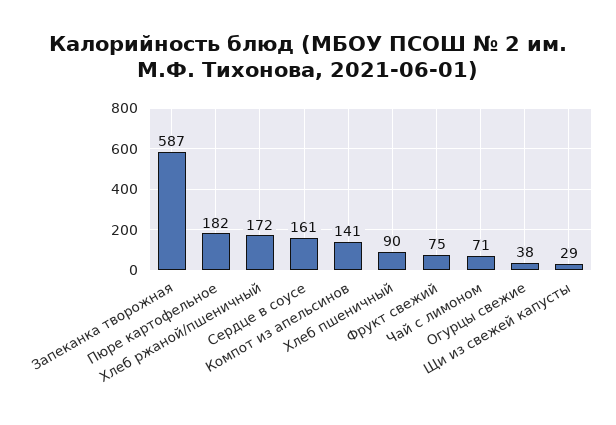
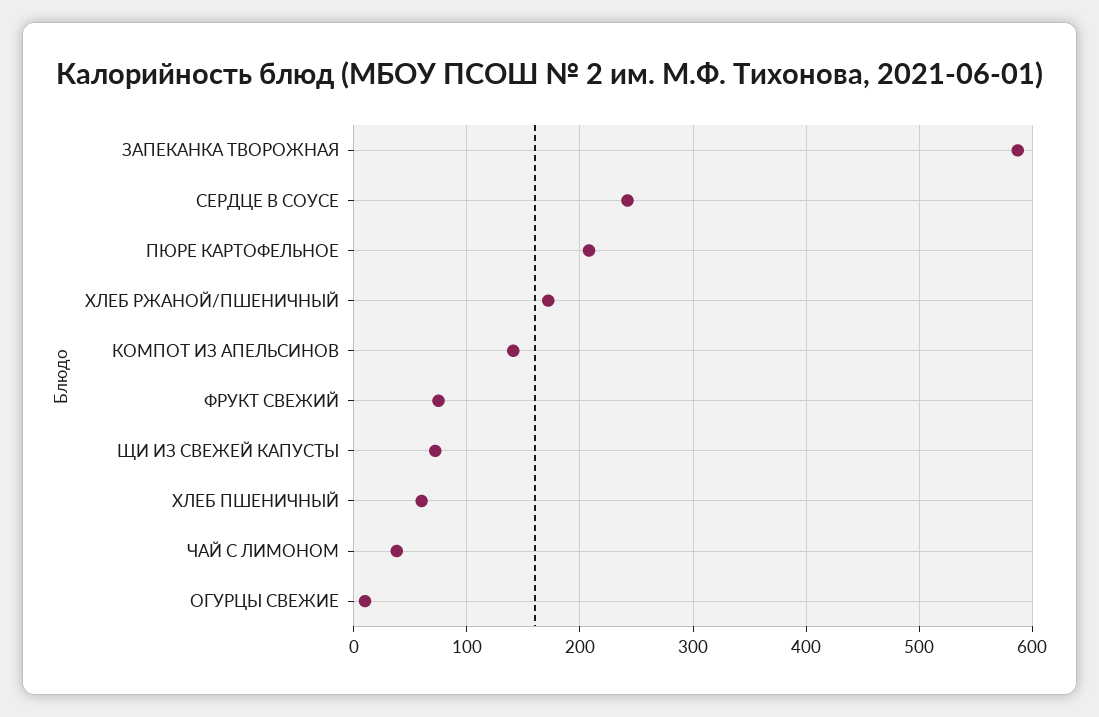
  {
    "Запеканка творожная": 587,
-   "Пюре картофельное": 182,
+   "Пюре картофельное": 210,
    "Хлеб ржаной/пшеничный": 172,
-   "Сердце в соусе": 161,
+   "Сердце в соусе": 240,
    "Компот из апельсинов": 141,
-   "Хлеб пшеничный": 90,
+   "Хлеб пшеничный": 60,
    "Фрукт свежий": 75,
-   "Чай с лимоном": 71,
+   "Чай с лимоном": 40,
-   "Огурцы свежие": 38,
+   "Огурцы свежие": 10,
-   "Щи из свежей капусты": 29
+   "Щи из свежей капусты": 70
  }

